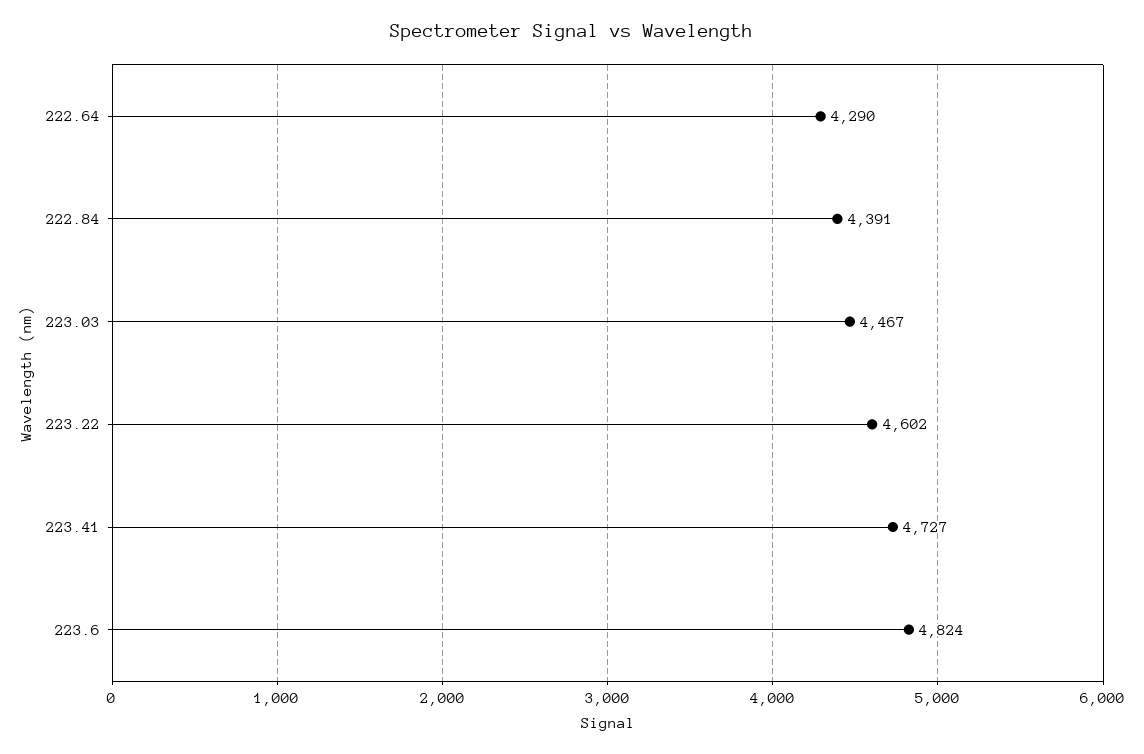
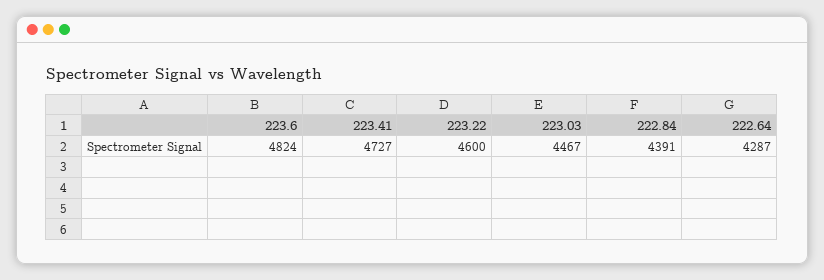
  {
-   "222.64": 4290,
+   "222.64": 4287,
    "222.84": 4391,
    "223.03": 4467,
-   "223.22": 4602,
+   "223.22": 4600,
    "223.41": 4727,
    "223.6": 4824
  }

